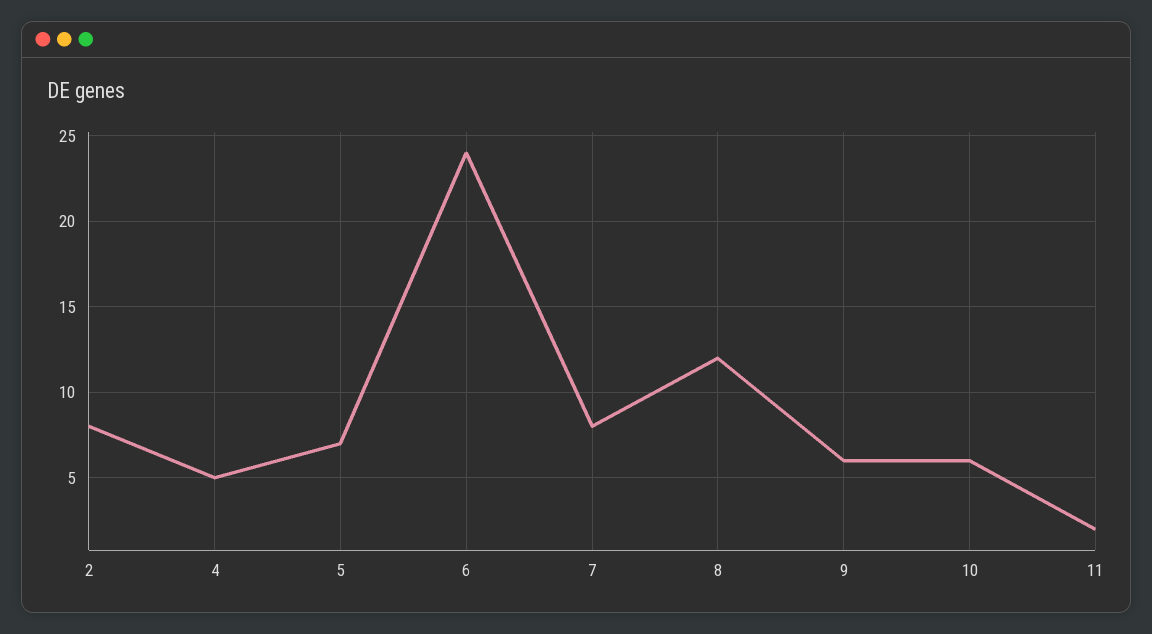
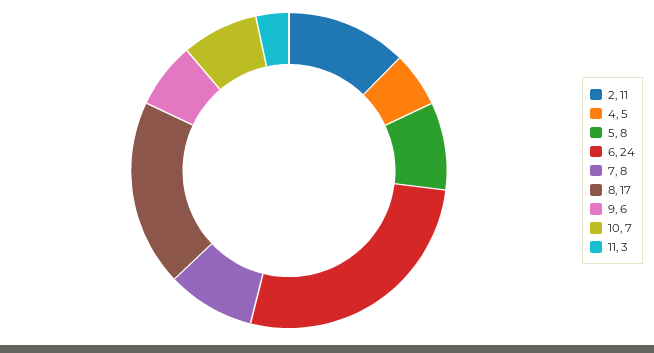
  {
-   "2": 8,
+   "2": 11,
    "4": 5,
-   "5": 7,
+   "5": 8,
    "6": 24,
    "7": 8,
-   "8": 12,
+   "8": 17,
    "9": 6,
-   "10": 6,
+   "10": 7,
-   "11": 2
+   "11": 3
  }

